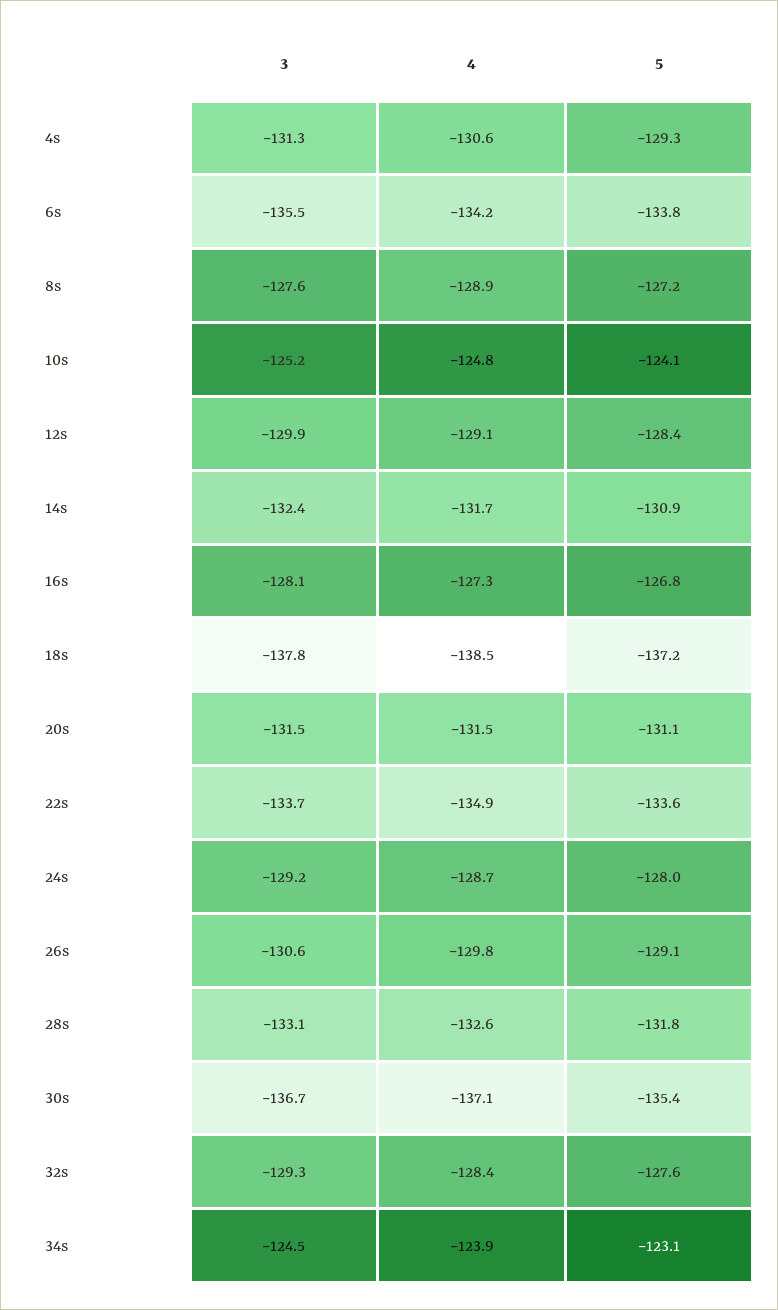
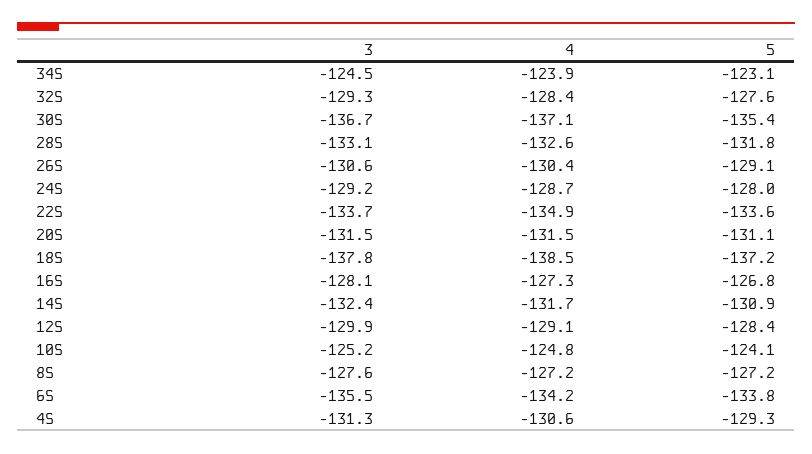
  {
    "3": {
      "4s": -131.3,
      "6s": -135.5,
      "8s": -127.6,
      "10s": -125.2,
      "12s": -129.9,
      "14s": -132.4,
      "16s": -128.1,
      "18s": -137.8,
      "20s": -131.5,
      "22s": -133.7,
      "24s": -129.2,
      "26s": -130.6,
      "28s": -133.1,
      "30s": -136.7,
      "32s": -129.3,
      "34s": -124.5
    },
    "4": {
      "4s": -130.6,
      "6s": -134.2,
-     "8s": -128.9,
+     "8s": -127.2,
      "10s": -124.8,
      "12s": -129.1,
      "14s": -131.7,
      "16s": -127.3,
      "18s": -138.5,
      "20s": -131.5,
      "22s": -134.9,
      "24s": -128.7,
-     "26s": -129.8,
+     "26s": -130.4,
      "28s": -132.6,
      "30s": -137.1,
      "32s": -128.4,
      "34s": -123.9
    },
    "5": {
      "4s": -129.3,
      "6s": -133.8,
      "8s": -127.2,
      "10s": -124.1,
      "12s": -128.4,
      "14s": -130.9,
      "16s": -126.8,
      "18s": -137.2,
      "20s": -131.1,
      "22s": -133.6,
      "24s": -128,
      "26s": -129.1,
      "28s": -131.8,
      "30s": -135.4,
      "32s": -127.6,
      "34s": -123.1
    }
  }

